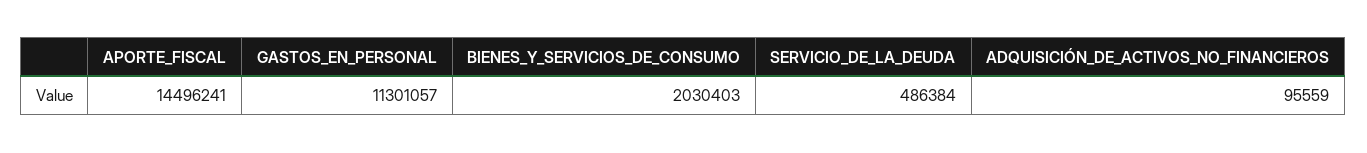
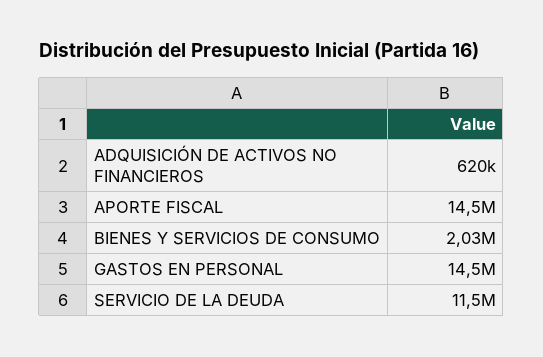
  {
    "APORTE_FISCAL": 14496241,
-   "GASTOS_EN_PERSONAL": 11301057,
+   "GASTOS_EN_PERSONAL": 14500000,
    "BIENES_Y_SERVICIOS_DE_CONSUMO": 2030403,
-   "SERVICIO_DE_LA_DEUDA": 486384,
+   "SERVICIO_DE_LA_DEUDA": 11500000,
-   "ADQUISICIÓN_DE_ACTIVOS_NO_FINANCIEROS": 95559
+   "ADQUISICIÓN_DE_ACTIVOS_NO_FINANCIEROS": 620000
  }

